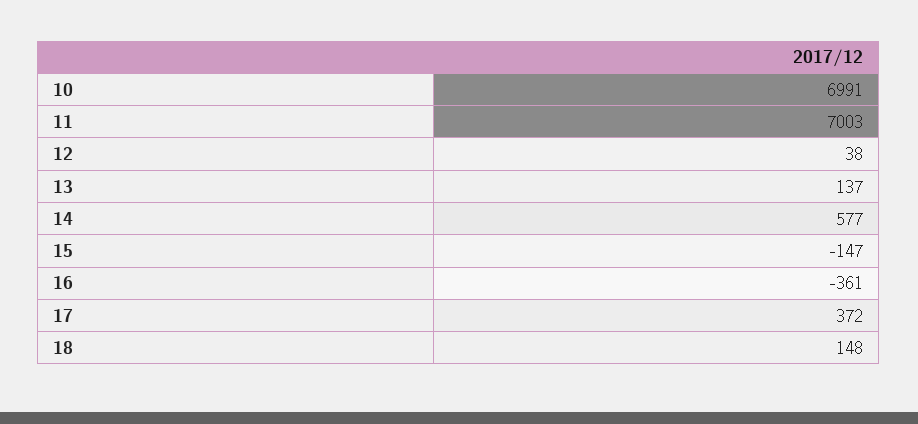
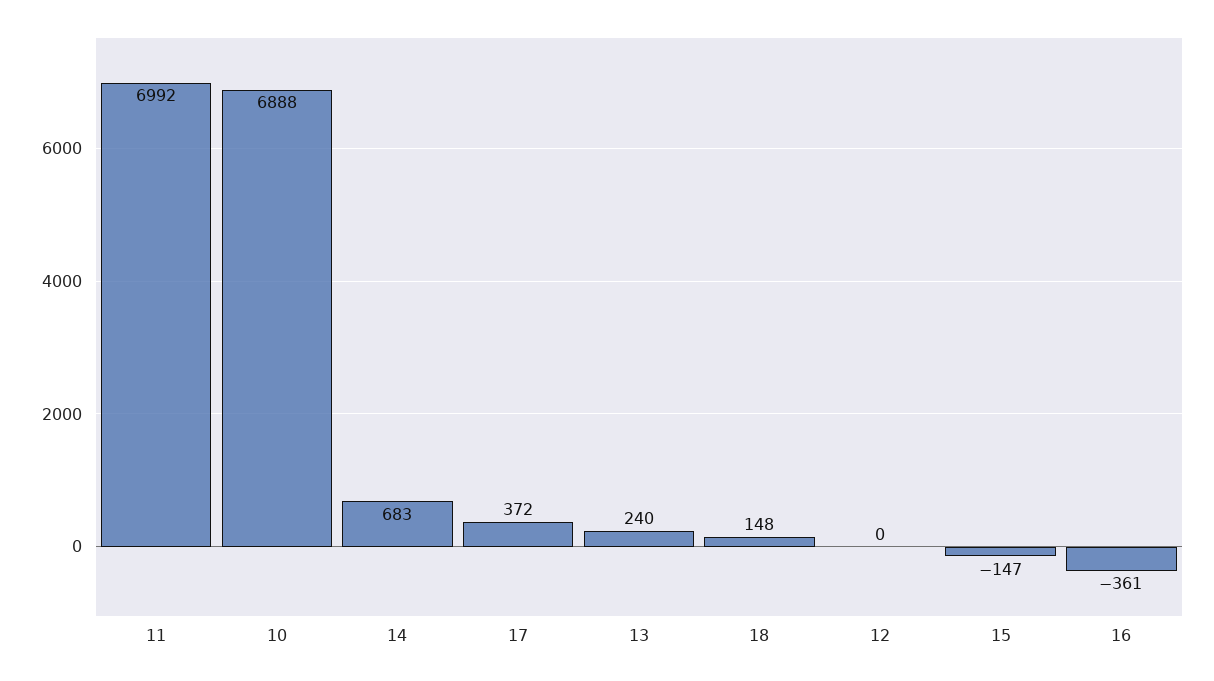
  {
-   "10": 6991,
+   "10": 6888,
-   "11": 7003,
+   "11": 6992,
-   "12": 38,
+   "12": 0,
-   "13": 137,
+   "13": 240,
-   "14": 577,
+   "14": 683,
    "15": -147,
    "16": -361,
    "17": 372,
    "18": 148
  }

